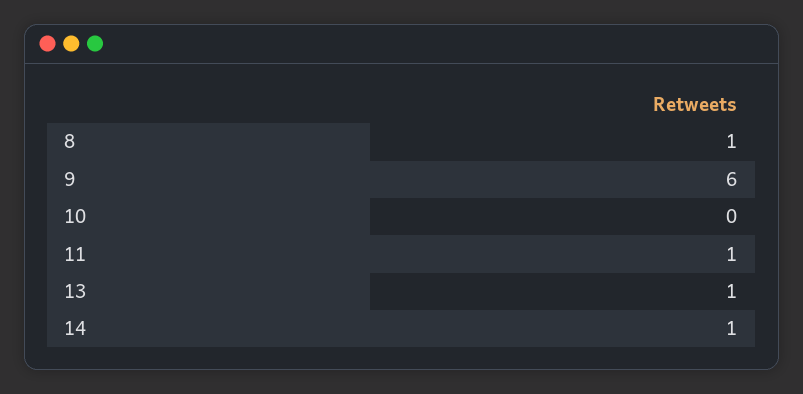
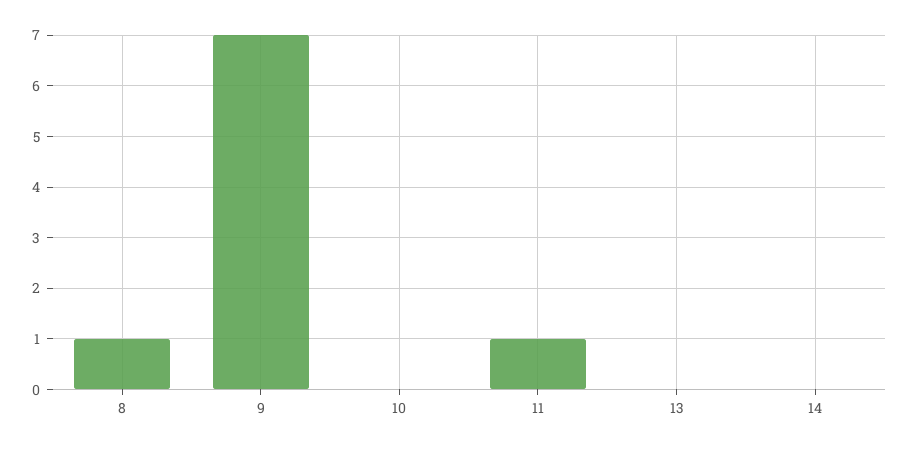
  {
    "8": 1,
-   "9": 6,
+   "9": 7,
    "10": 0,
    "11": 1,
-   "13": 1,
+   "13": 0,
-   "14": 1
+   "14": 0
  }

